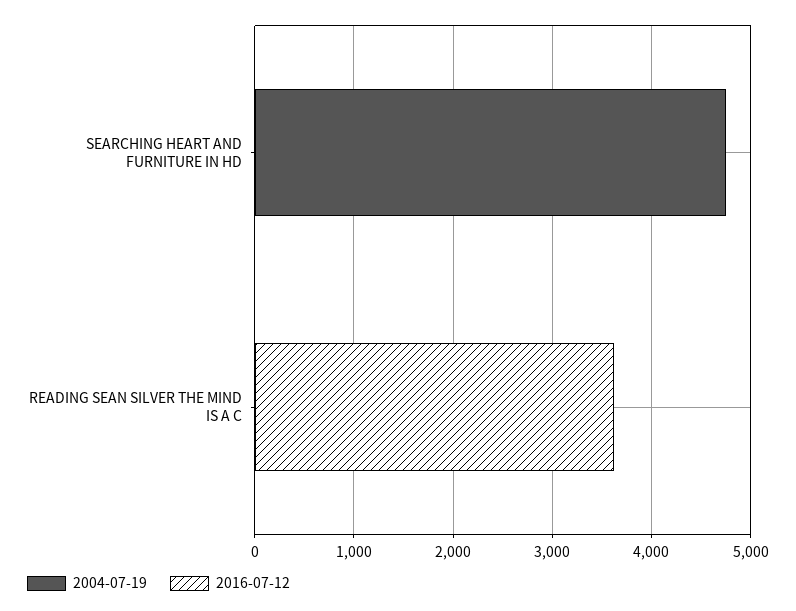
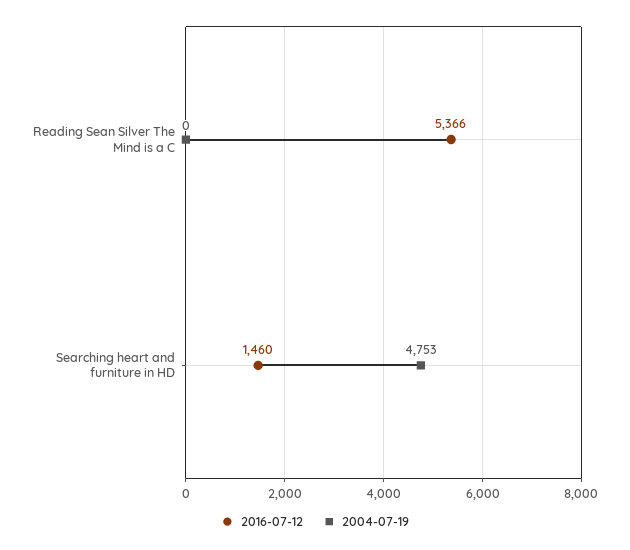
  {
    "2004-07-19": {
      "SEARCHING HEART AND FURNITURE IN HD": 4753,
      "READING SEAN SILVER THE MIND IS A C": 0
    },
    "2016-07-12": {
-     "SEARCHING HEART AND FURNITURE IN HD": 0,
+     "SEARCHING HEART AND FURNITURE IN HD": 1460,
-     "READING SEAN SILVER THE MIND IS A C": 3600
+     "READING SEAN SILVER THE MIND IS A C": 5366
    }
  }

